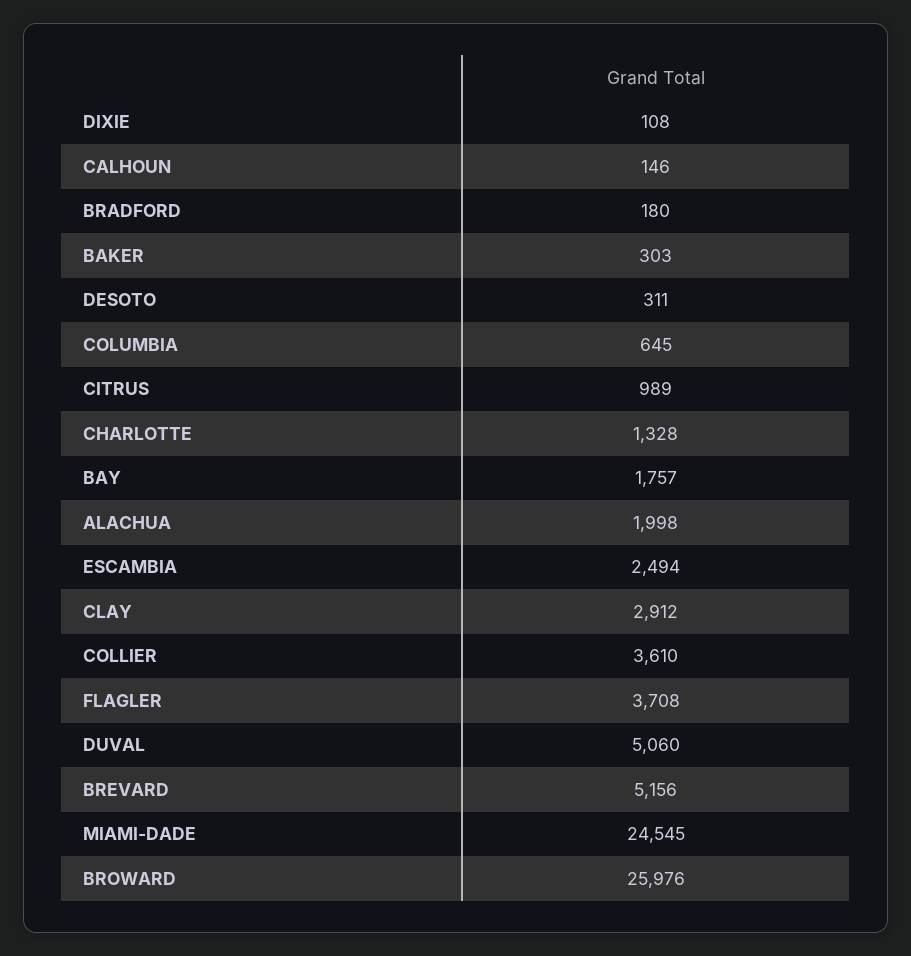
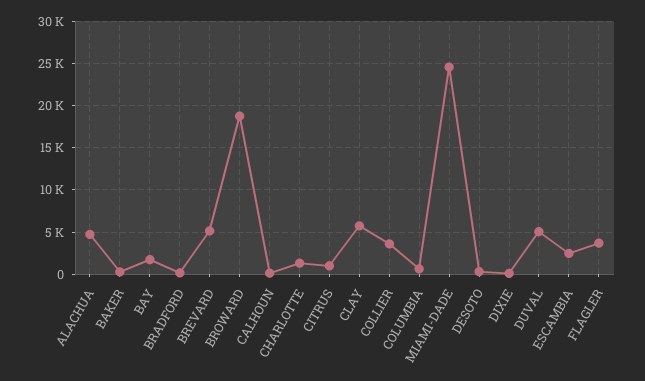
  {
    "DIXIE": 108,
    "CALHOUN": 146,
    "BRADFORD": 180,
    "BAKER": 303,
    "DESOTO": 311,
    "COLUMBIA": 645,
    "CITRUS": 989,
    "CHARLOTTE": 1328,
    "BAY": 1757,
-   "ALACHUA": 1998,
+   "ALACHUA": 5000,
    "ESCAMBIA": 2494,
-   "CLAY": 2912,
+   "CLAY": 6000,
    "COLLIER": 3610,
    "FLAGLER": 3708,
    "DUVAL": 5060,
    "BREVARD": 5156,
    "MIAMI-DADE": 24545,
-   "BROWARD": 25976
+   "BROWARD": 19000
  }

